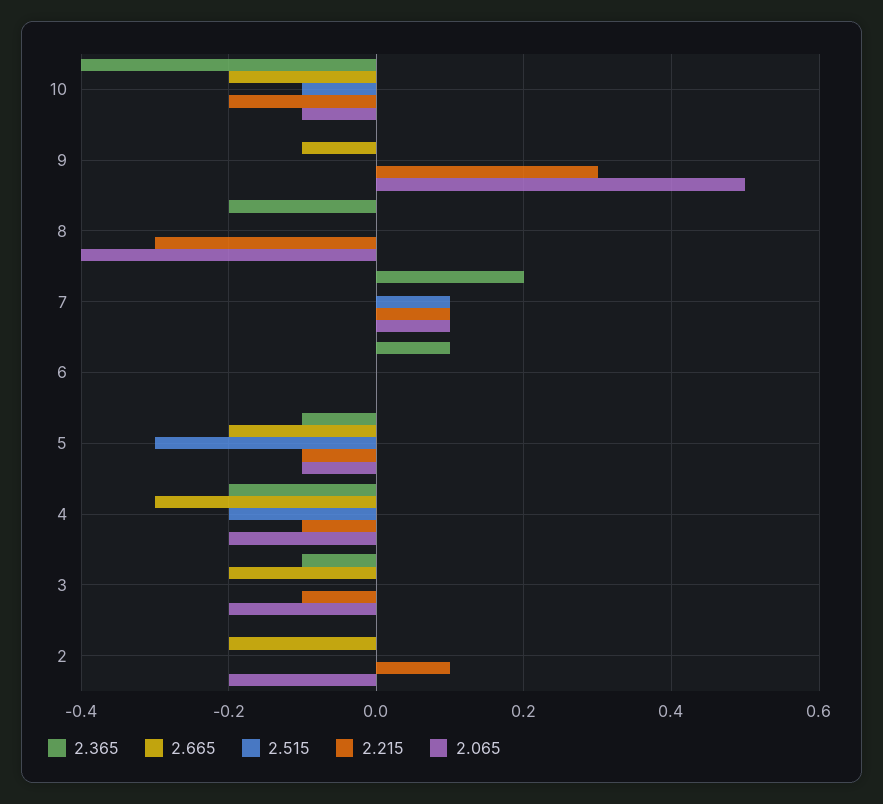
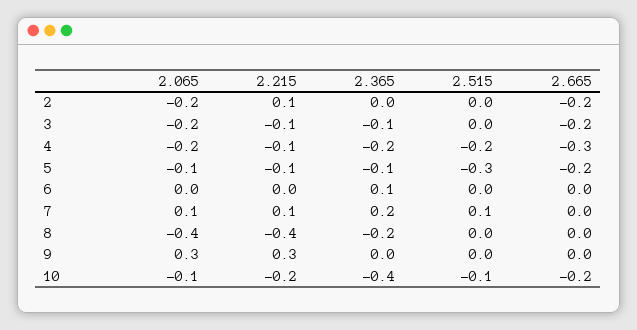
  {
    "2.365": {
      "10": -0.4,
      "9": 0,
      "8": -0.2,
      "7": 0.2,
      "6": 0.1,
      "5": -0.1,
      "4": -0.2,
      "3": -0.1,
      "2": 0
    },
    "2.665": {
      "10": -0.2,
-     "9": -0.1,
+     "9": 0,
      "8": 0,
      "7": 0,
      "6": 0,
      "5": -0.2,
      "4": -0.3,
      "3": -0.2,
      "2": -0.2
    },
    "2.515": {
      "10": -0.1,
      "9": 0,
      "8": 0,
      "7": 0.1,
      "6": 0,
      "5": -0.3,
      "4": -0.2,
      "3": 0,
      "2": 0
    },
    "2.215": {
      "10": -0.2,
      "9": 0.3,
-     "8": -0.3,
+     "8": -0.4,
      "7": 0.1,
      "6": 0,
      "5": -0.1,
      "4": -0.1,
      "3": -0.1,
      "2": 0.1
    },
    "2.065": {
      "10": -0.1,
-     "9": 0.5,
+     "9": 0.3,
      "8": -0.4,
      "7": 0.1,
      "6": 0,
      "5": -0.1,
      "4": -0.2,
      "3": -0.2,
      "2": -0.2
    }
  }

